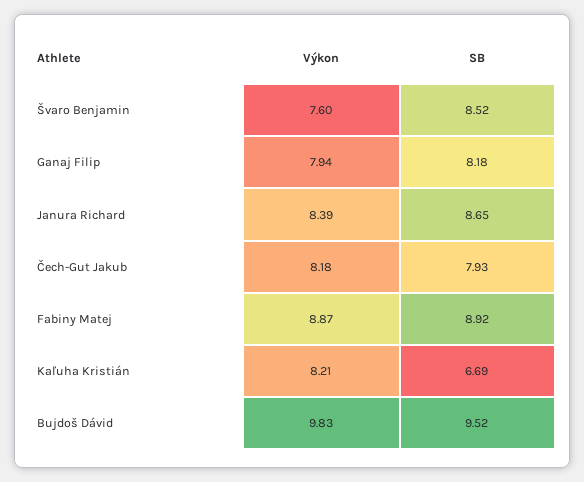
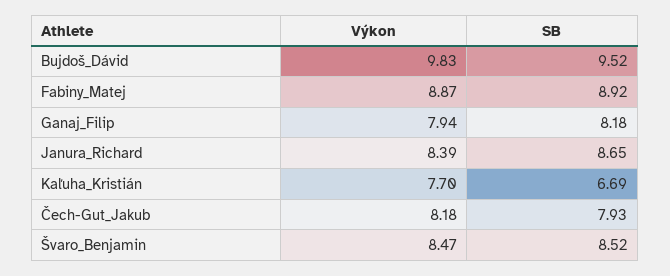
  {
    "Výkon": {
-     "Švaro Benjamin": 7.6,
+     "Švaro Benjamin": 8.47,
      "Ganaj Filip": 7.94,
      "Janura Richard": 8.39,
      "Čech-Gut Jakub": 8.18,
      "Fabiny Matej": 8.87,
-     "Kaľuha Kristián": 8.21,
+     "Kaľuha Kristián": 7.7,
      "Bujdoš Dávid": 9.83
    },
    "SB": {
      "Švaro Benjamin": 8.52,
      "Ganaj Filip": 8.18,
      "Janura Richard": 8.65,
      "Čech-Gut Jakub": 7.93,
      "Fabiny Matej": 8.92,
      "Kaľuha Kristián": 6.69,
      "Bujdoš Dávid": 9.52
    }
  }

